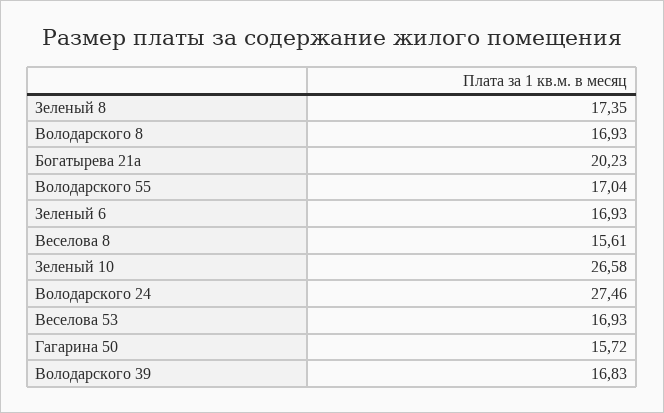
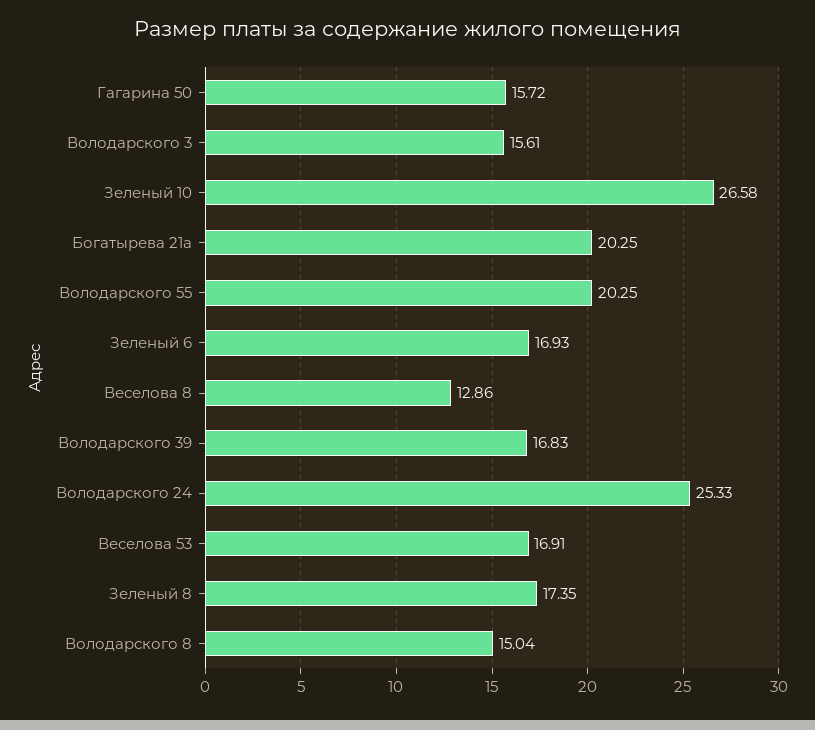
  {
    "Зеленый 8": 17.35,
-   "Володарского 8": 16.93,
+   "Володарского 8": 15.04,
-   "Богатырева 21а": 20.23,
+   "Богатырева 21а": 20.25,
-   "Володарского 55": 17.04,
+   "Володарского 55": 20.25,
    "Зеленый 6": 16.93,
-   "Веселова 8": 15.61,
+   "Веселова 8": 12.86,
    "Зеленый 10": 26.58,
-   "Володарского 24": 27.46,
+   "Володарского 24": 25.33,
-   "Веселова 53": 16.93,
+   "Веселова 53": 16.91,
    "Гагарина 50": 15.72,
-   "Володарского 39": 16.83
+   "Володарского 39": 16.83,
+   "Володарского 3": 15.61
  }

